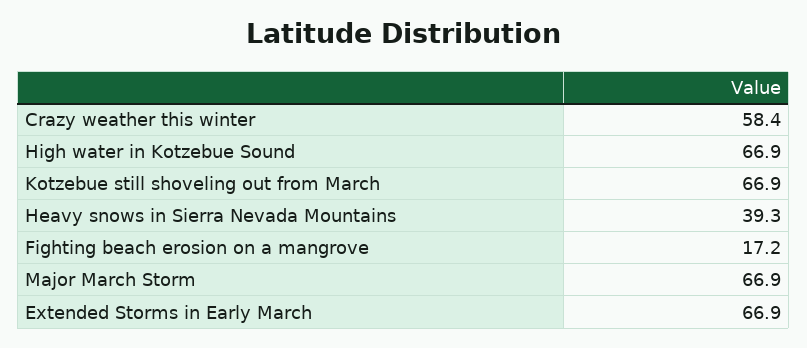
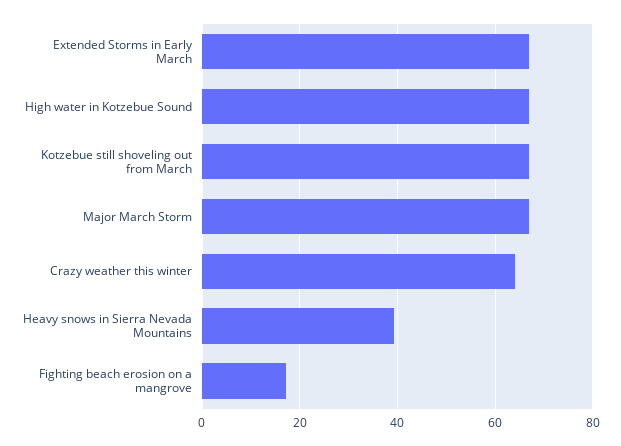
  {
-   "Crazy weather this winter": 58.4,
+   "Crazy weather this winter": 64,
    "High water in Kotzebue Sound": 66.9,
    "Kotzebue still shoveling out from March": 66.9,
    "Heavy snows in Sierra Nevada Mountains": 39.3,
    "Fighting beach erosion on a mangrove": 17.2,
    "Major March Storm": 66.9,
    "Extended Storms in Early March": 66.9
  }

